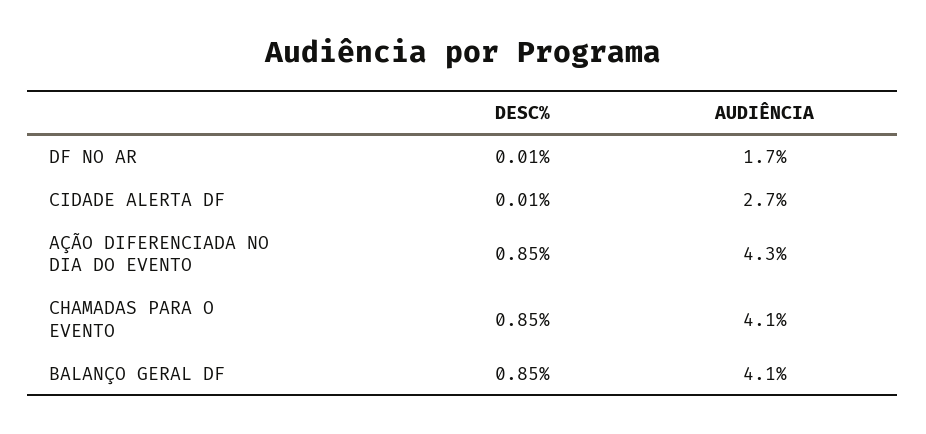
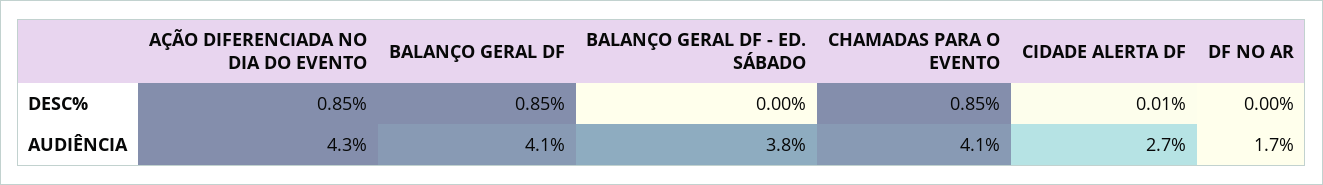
  {
    "DESC%": {
-     "DF NO AR": 0.01,
+     "DF NO AR": 0,
      "CIDADE ALERTA DF": 0.01,
      "AÇÃO DIFERENCIADA NO DIA DO EVENTO": 0.85,
      "CHAMADAS PARA O EVENTO": 0.85,
-     "BALANÇO GERAL DF": 0.85
+     "BALANÇO GERAL DF": 0.85,
+     "BALANÇO GERAL DF - ED. SÁBADO": 0
    },
    "AUDIÊNCIA": {
      "DF NO AR": 1.7,
      "CIDADE ALERTA DF": 2.7,
      "AÇÃO DIFERENCIADA NO DIA DO EVENTO": 4.3,
      "CHAMADAS PARA O EVENTO": 4.1,
-     "BALANÇO GERAL DF": 4.1
+     "BALANÇO GERAL DF": 4.1,
+     "BALANÇO GERAL DF - ED. SÁBADO": 3.8
    }
  }

